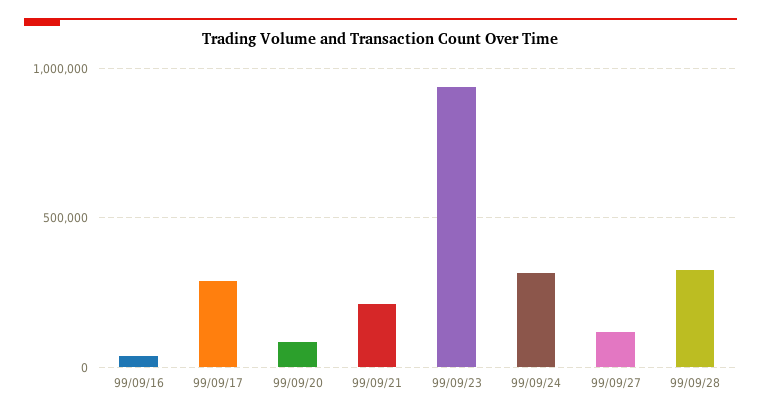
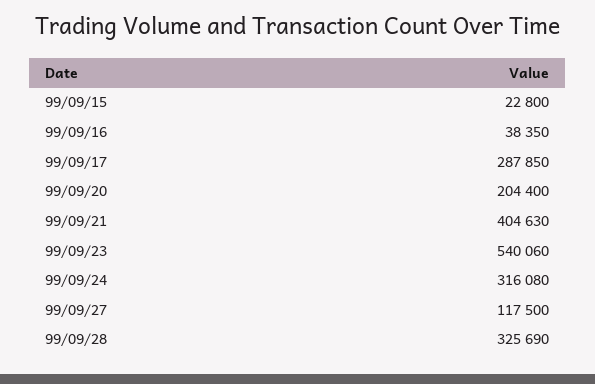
  {
    "99/09/16": 38350,
    "99/09/17": 287850,
-   "99/09/20": 100000,
+   "99/09/20": 204400,
-   "99/09/21": 200000,
+   "99/09/21": 404630,
-   "99/09/23": 950000,
+   "99/09/23": 540060,
    "99/09/24": 316080,
    "99/09/27": 117500,
-   "99/09/28": 325690
+   "99/09/28": 325690,
+   "99/09/15": 22800
  }

